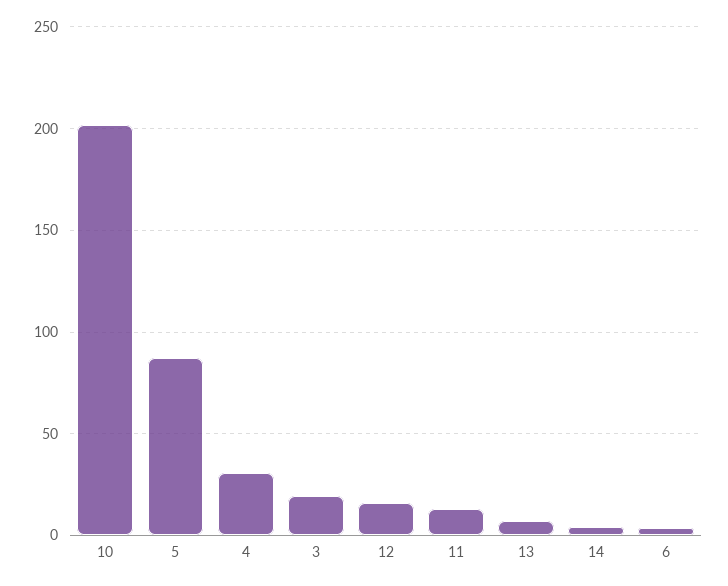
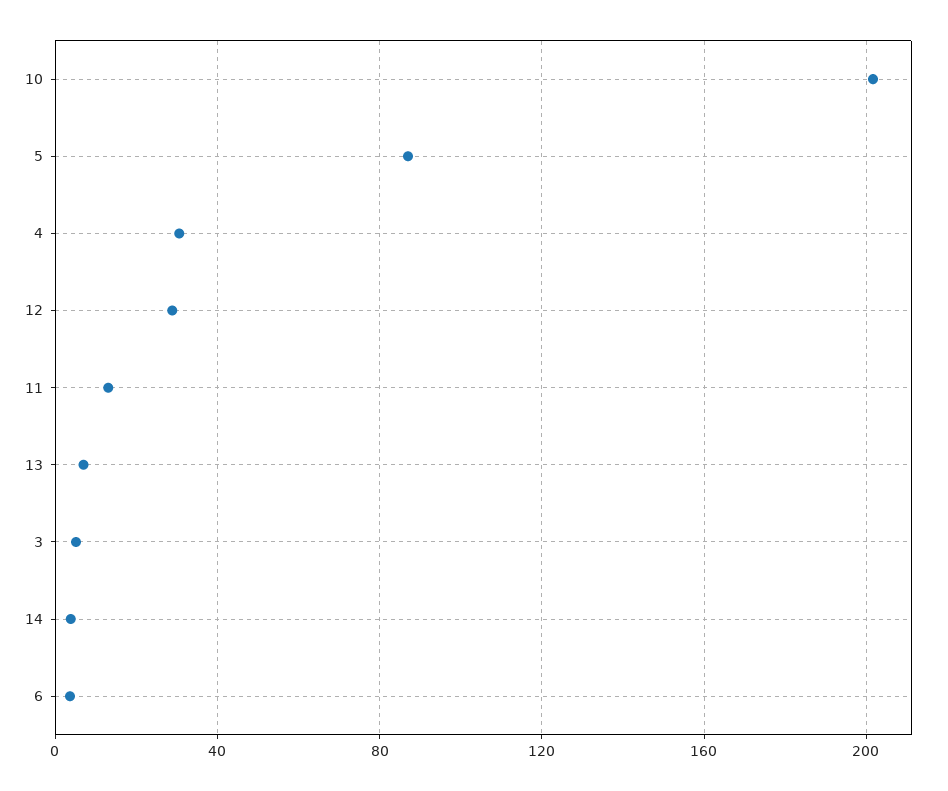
  {
    "10": 200,
    "5": 85,
    "4": 30,
-   "3": 20,
+   "3": 5,
-   "12": 15,
+   "12": 30,
    "11": 15,
    "13": 5,
    "14": 5,
    "6": 5
  }

